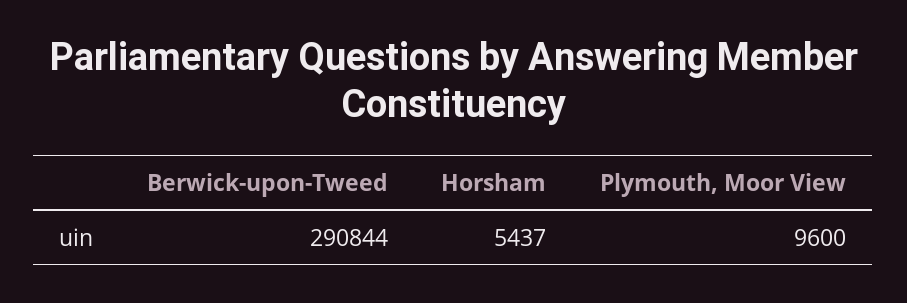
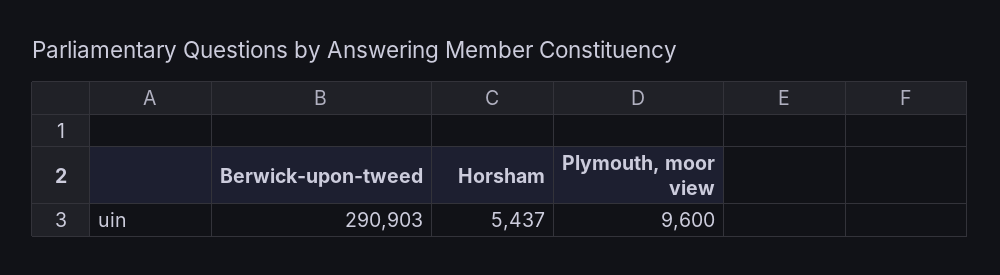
  {
-   "Berwick-upon-Tweed": 290844,
+   "Berwick-upon-Tweed": 290903,
    "Horsham": 5437,
    "Plymouth, Moor View": 9600
  }

